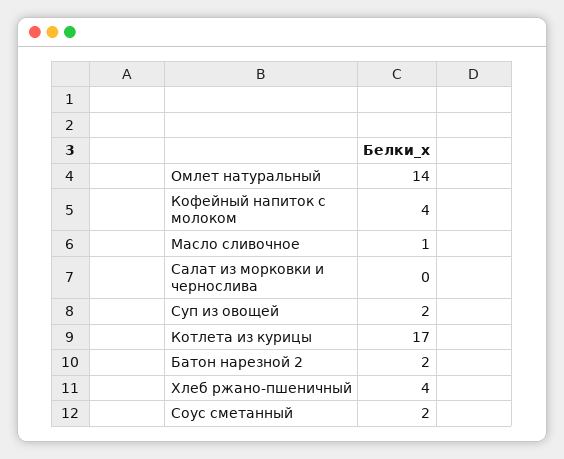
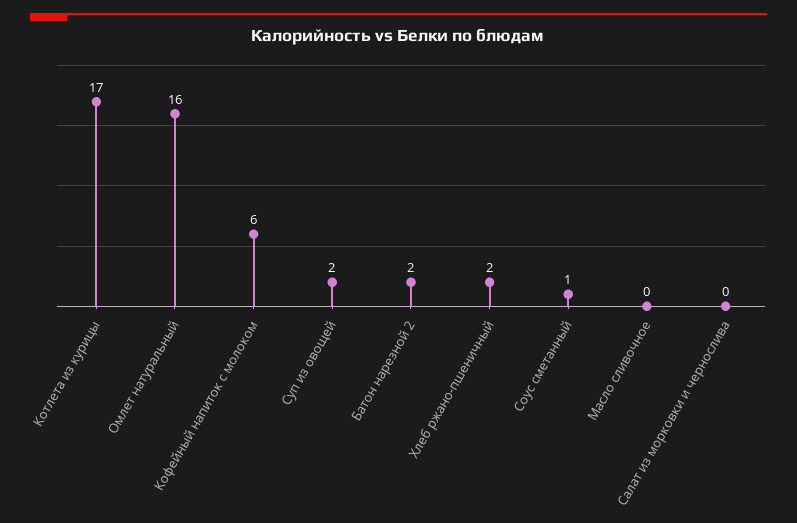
  {
-   "Омлет натуральный": 14,
+   "Омлет натуральный": 16,
-   "Кофейный напиток с молоком": 4,
+   "Кофейный напиток с молоком": 6,
-   "Масло сливочное": 1,
+   "Масло сливочное": 0,
    "Салат из морковки и чернослива": 0,
    "Суп из овощей": 2,
    "Котлета из курицы": 17,
    "Батон нарезной 2": 2,
-   "Хлеб ржано-пшеничный": 4,
+   "Хлеб ржано-пшеничный": 2,
-   "Соус сметанный": 2
+   "Соус сметанный": 1
  }

